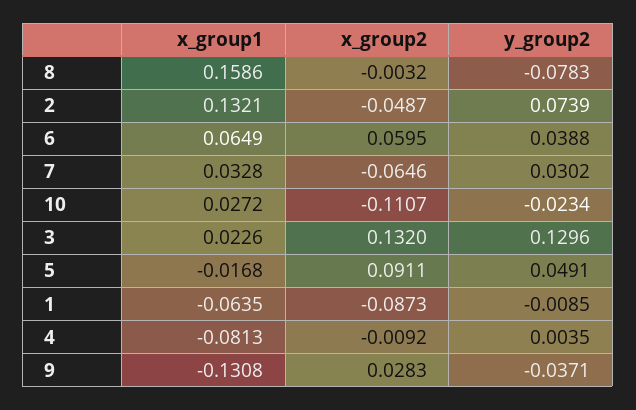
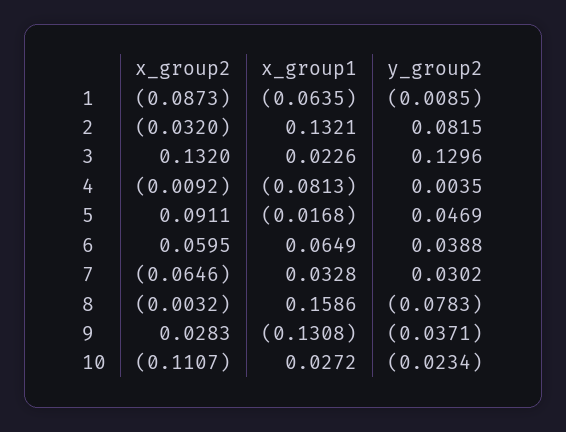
  {
    "x_group1": {
      "8": 0.1586,
      "2": 0.1321,
      "6": 0.0649,
      "7": 0.0328,
      "10": 0.0272,
      "3": 0.0226,
      "5": -0.0168,
      "1": -0.0635,
      "4": -0.0813,
      "9": -0.1308
    },
    "x_group2": {
      "8": -0.0032,
-     "2": -0.0487,
+     "2": -0.032,
      "6": 0.0595,
      "7": -0.0646,
      "10": -0.1107,
      "3": 0.132,
      "5": 0.0911,
      "1": -0.0873,
      "4": -0.0092,
      "9": 0.0283
    },
    "y_group2": {
      "8": -0.0783,
-     "2": 0.0739,
+     "2": 0.0815,
      "6": 0.0388,
      "7": 0.0302,
      "10": -0.0234,
      "3": 0.1296,
-     "5": 0.0491,
+     "5": 0.0469,
      "1": -0.0085,
      "4": 0.0035,
      "9": -0.0371
    }
  }

